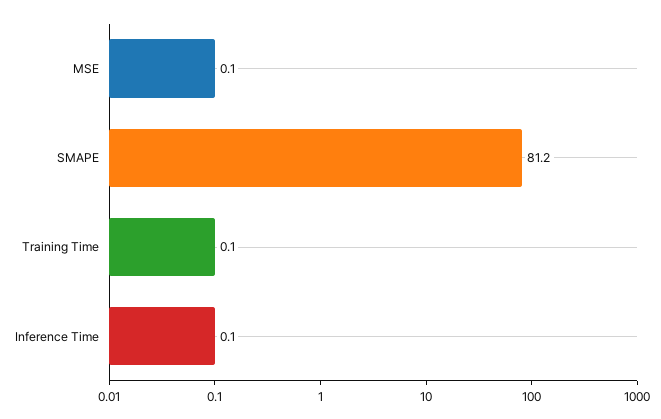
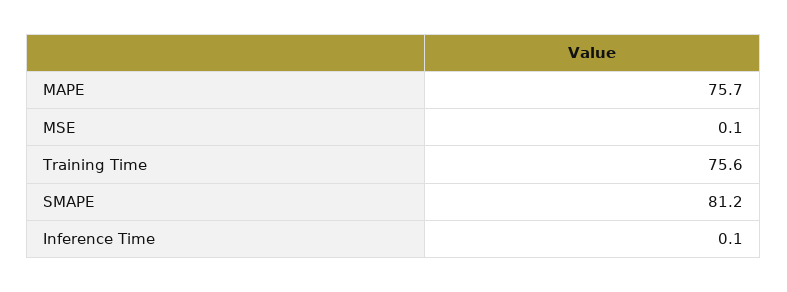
  {
    "MSE": 0.1,
    "SMAPE": 81.2,
-   "Training Time": 0.1,
+   "Training Time": 75.6,
-   "Inference Time": 0.1
+   "Inference Time": 0.1,
+   "MAPE": 75.7
  }

